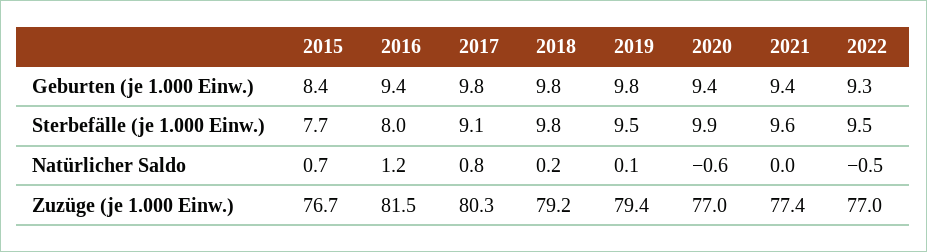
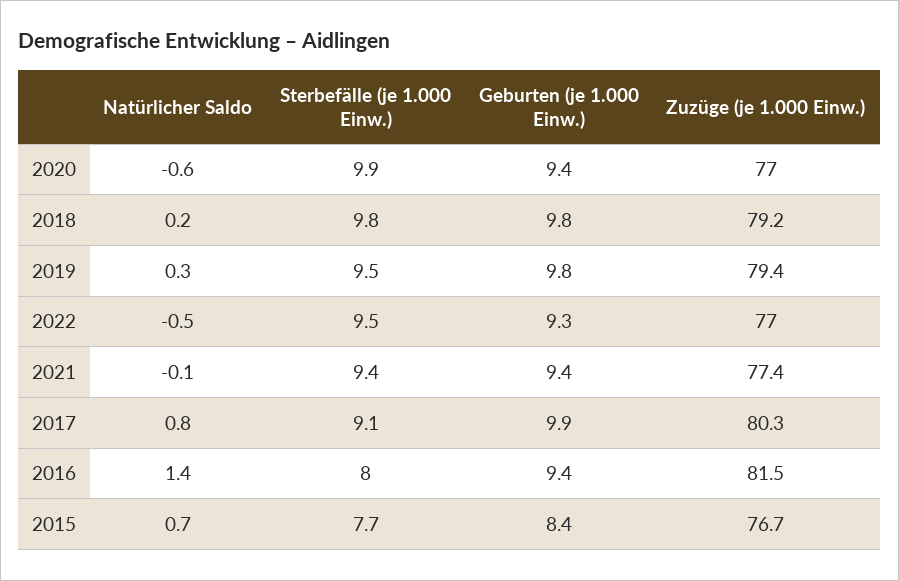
  {
    "2015": {
      "Geburten (je 1.000 Einw.)": 8.4,
      "Sterbefälle (je 1.000 Einw.)": 7.7,
      "Natürlicher Saldo": 0.7,
      "Zuzüge (je 1.000 Einw.)": 76.7
    },
    "2016": {
      "Geburten (je 1.000 Einw.)": 9.4,
      "Sterbefälle (je 1.000 Einw.)": 8,
-     "Natürlicher Saldo": 1.2,
+     "Natürlicher Saldo": 1.4,
      "Zuzüge (je 1.000 Einw.)": 81.5
    },
    "2017": {
-     "Geburten (je 1.000 Einw.)": 9.8,
+     "Geburten (je 1.000 Einw.)": 9.9,
      "Sterbefälle (je 1.000 Einw.)": 9.1,
      "Natürlicher Saldo": 0.8,
      "Zuzüge (je 1.000 Einw.)": 80.3
    },
    "2018": {
      "Geburten (je 1.000 Einw.)": 9.8,
      "Sterbefälle (je 1.000 Einw.)": 9.8,
      "Natürlicher Saldo": 0.2,
      "Zuzüge (je 1.000 Einw.)": 79.2
    },
    "2019": {
      "Geburten (je 1.000 Einw.)": 9.8,
      "Sterbefälle (je 1.000 Einw.)": 9.5,
-     "Natürlicher Saldo": 0.1,
+     "Natürlicher Saldo": 0.3,
      "Zuzüge (je 1.000 Einw.)": 79.4
    },
    "2020": {
      "Geburten (je 1.000 Einw.)": 9.4,
      "Sterbefälle (je 1.000 Einw.)": 9.9,
      "Natürlicher Saldo": -0.6,
      "Zuzüge (je 1.000 Einw.)": 77
    },
    "2021": {
      "Geburten (je 1.000 Einw.)": 9.4,
-     "Sterbefälle (je 1.000 Einw.)": 9.6,
+     "Sterbefälle (je 1.000 Einw.)": 9.4,
-     "Natürlicher Saldo": 0,
+     "Natürlicher Saldo": -0.1,
      "Zuzüge (je 1.000 Einw.)": 77.4
    },
    "2022": {
      "Geburten (je 1.000 Einw.)": 9.3,
      "Sterbefälle (je 1.000 Einw.)": 9.5,
      "Natürlicher Saldo": -0.5,
      "Zuzüge (je 1.000 Einw.)": 77
    }
  }

